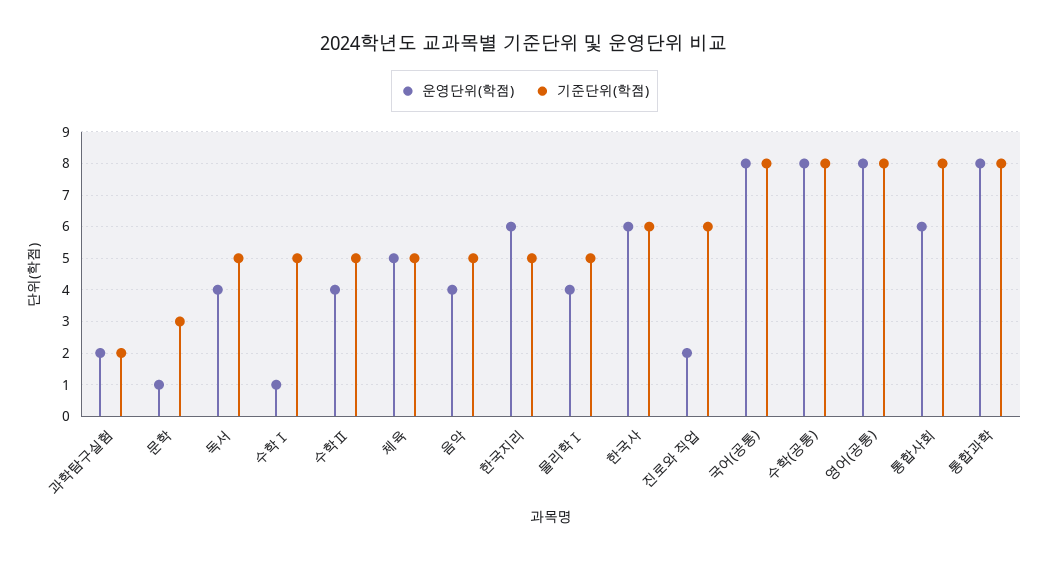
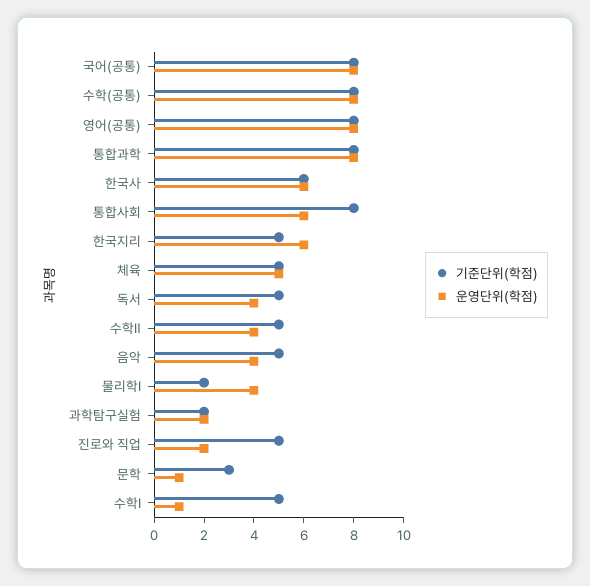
  {
    "운영단위(학점)": {
      "과학탐구실험": 2,
      "문학": 1,
      "독서": 4,
      "수학Ⅰ": 1,
      "수학Ⅱ": 4,
      "체육": 5,
      "음악": 4,
      "한국지리": 6,
      "물리학Ⅰ": 4,
      "한국사": 6,
      "진로와 직업": 2,
      "국어(공통)": 8,
      "수학(공통)": 8,
      "영어(공통)": 8,
      "통합사회": 6,
      "통합과학": 8
    },
    "기준단위(학점)": {
      "과학탐구실험": 2,
      "문학": 3,
      "독서": 5,
      "수학Ⅰ": 5,
      "수학Ⅱ": 5,
      "체육": 5,
      "음악": 5,
      "한국지리": 5,
-     "물리학Ⅰ": 5,
+     "물리학Ⅰ": 2,
      "한국사": 6,
-     "진로와 직업": 6,
+     "진로와 직업": 5,
      "국어(공통)": 8,
      "수학(공통)": 8,
      "영어(공통)": 8,
      "통합사회": 8,
      "통합과학": 8
    }
  }

